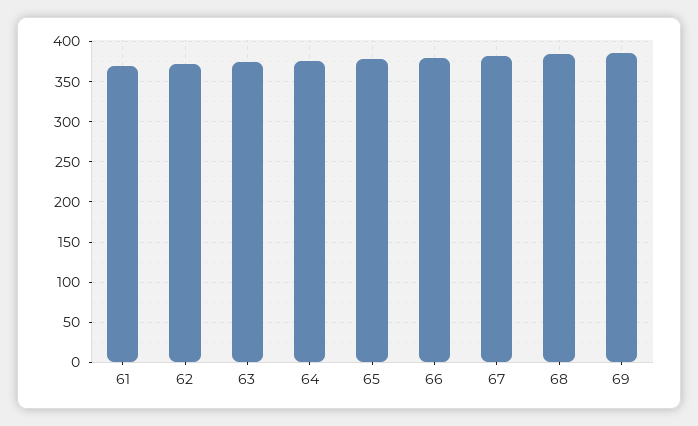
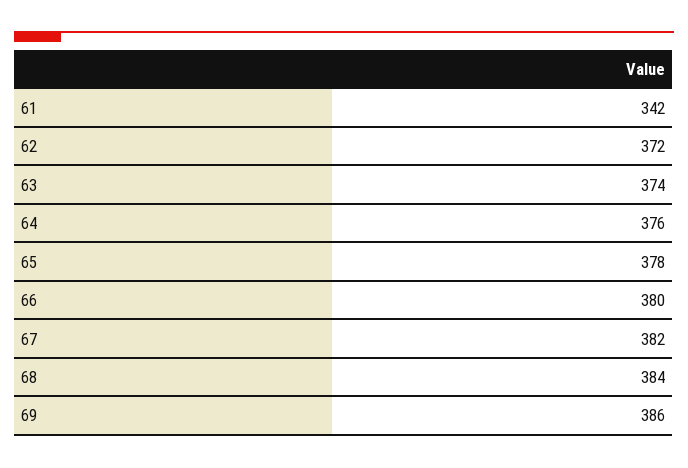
  {
-   "61": 370,
+   "61": 342,
    "62": 372,
    "63": 374,
    "64": 376,
    "65": 378,
    "66": 380,
    "67": 382,
    "68": 384,
    "69": 386
  }

